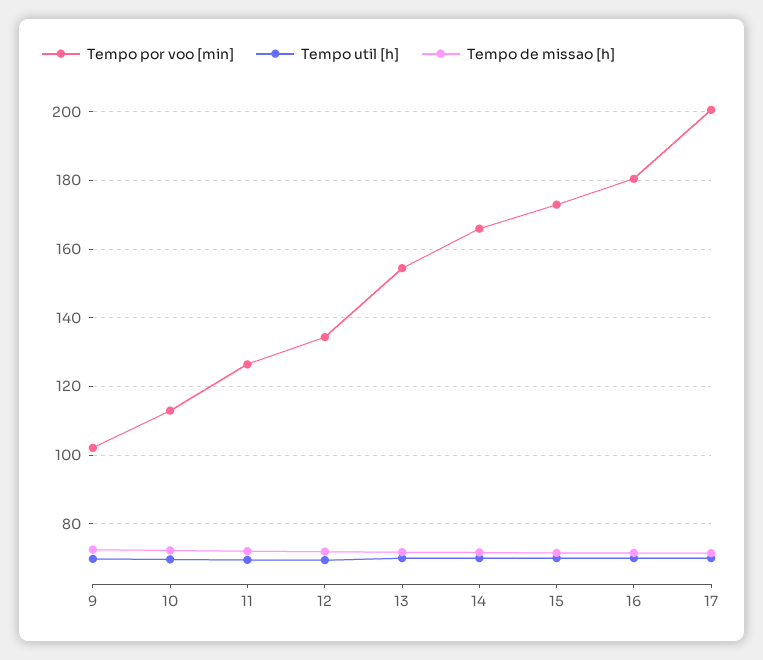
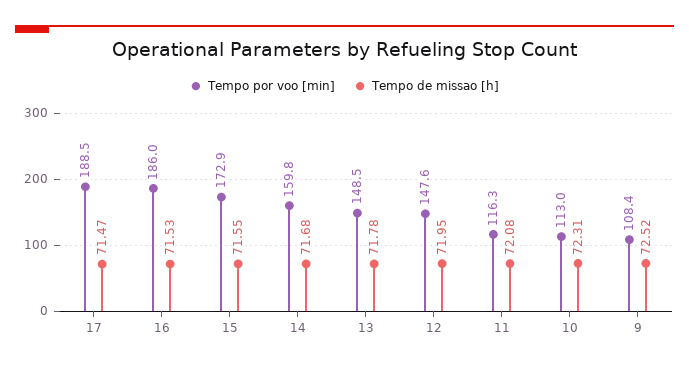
  {
    "Tempo por voo [min]": {
-     "9": 102,
+     "9": 108.4,
      "10": 113,
-     "11": 126,
+     "11": 116.3,
-     "12": 134,
+     "12": 147.6,
-     "13": 154,
+     "13": 148.5,
-     "14": 166,
+     "14": 159.8,
      "15": 172.9,
-     "16": 180,
+     "16": 186,
-     "17": 200
+     "17": 188.5
    },
-   "Tempo util [h]": {
-     "9": 70,
-     "10": 70,
-     "11": 70,
-     "12": 70,
-     "13": 70,
-     "14": 70,
-     "15": 70,
-     "16": 70,
-     "17": 70
-   },
    "Tempo de missao [h]": {
      "9": 72.52,
      "10": 72.31,
      "11": 72.08,
      "12": 71.95,
      "13": 71.78,
      "14": 71.68,
      "15": 71.55,
      "16": 71.53,
      "17": 71.47
    }
  }

